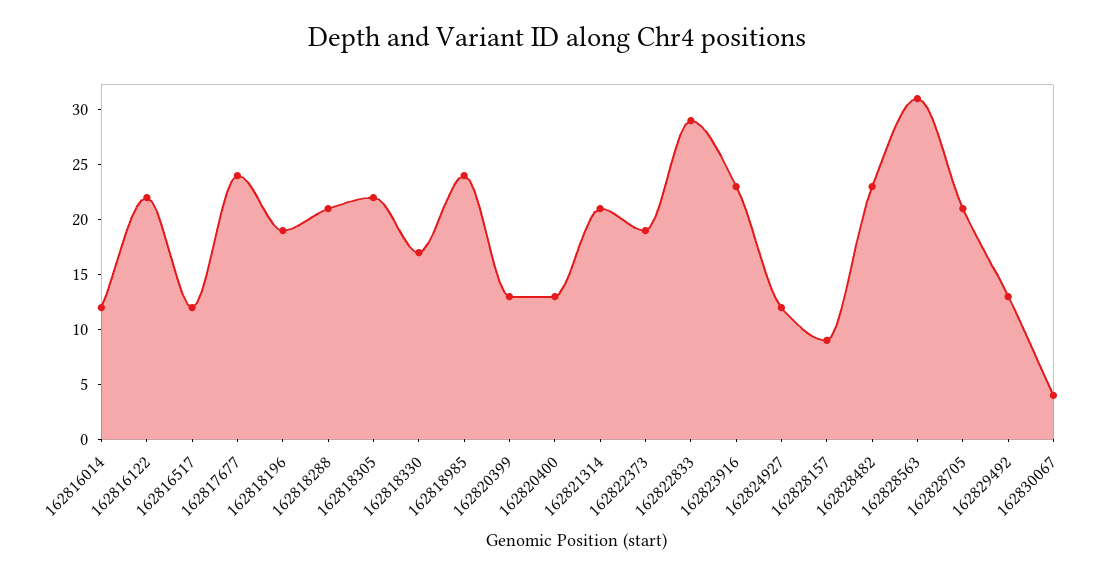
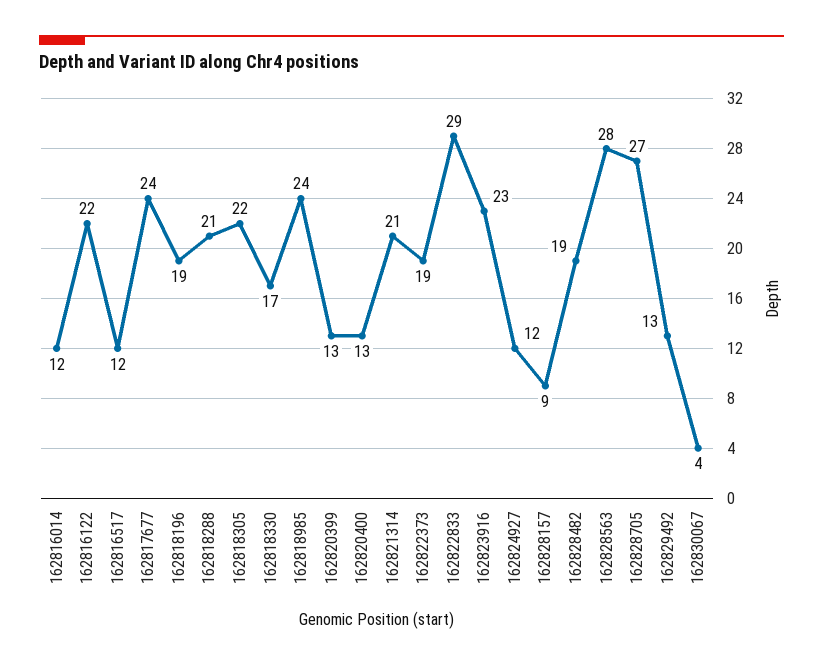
  {
    "162816014": 12,
    "162816122": 22,
    "162816517": 12,
    "162817677": 24,
    "162818196": 19,
    "162818288": 21,
    "162818305": 22,
    "162818330": 17,
    "162818985": 24,
    "162820399": 13,
    "162820400": 13,
    "162821314": 21,
    "162822373": 19,
    "162822833": 29,
    "162823916": 23,
    "162824927": 12,
    "162828157": 9,
-   "162828482": 23,
+   "162828482": 19,
-   "162828563": 31,
+   "162828563": 28,
-   "162828705": 21,
+   "162828705": 27,
    "162829492": 13,
    "162830067": 4
  }

